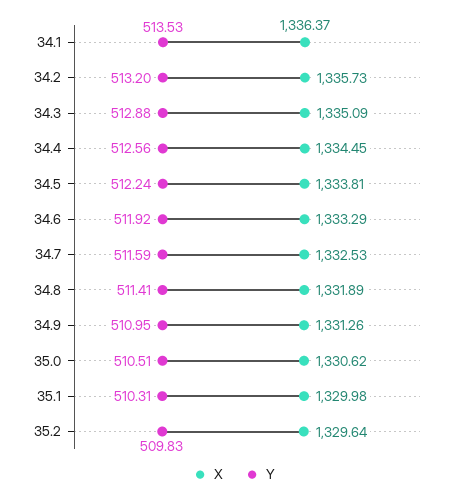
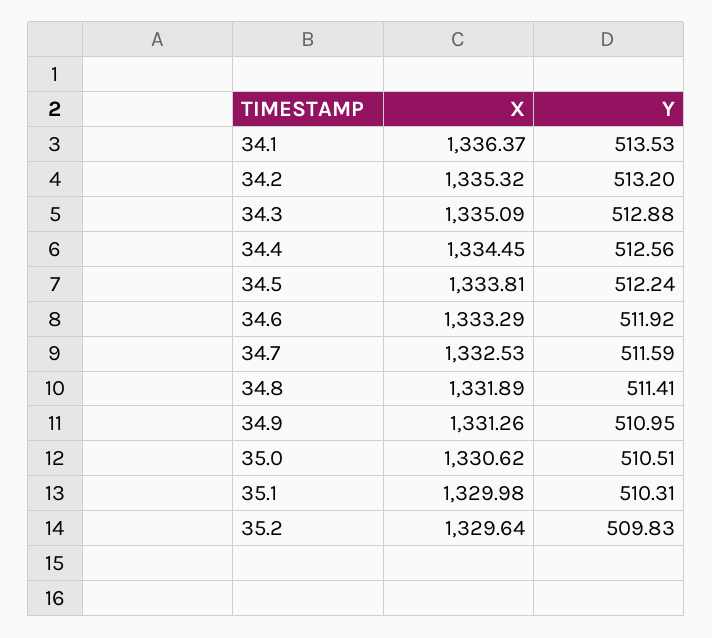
  {
    "X": {
      "34.1": 1336.37,
-     "34.2": 1335.73,
+     "34.2": 1335.32,
      "34.3": 1335.09,
      "34.4": 1334.45,
      "34.5": 1333.81,
      "34.6": 1333.29,
      "34.7": 1332.53,
      "34.8": 1331.89,
      "34.9": 1331.26,
      "35.0": 1330.62,
      "35.1": 1329.98,
      "35.2": 1329.64
    },
    "Y": {
      "34.1": 513.53,
      "34.2": 513.2,
      "34.3": 512.88,
      "34.4": 512.56,
      "34.5": 512.24,
      "34.6": 511.92,
      "34.7": 511.59,
      "34.8": 511.41,
      "34.9": 510.95,
      "35.0": 510.51,
      "35.1": 510.31,
      "35.2": 509.83
    }
  }

